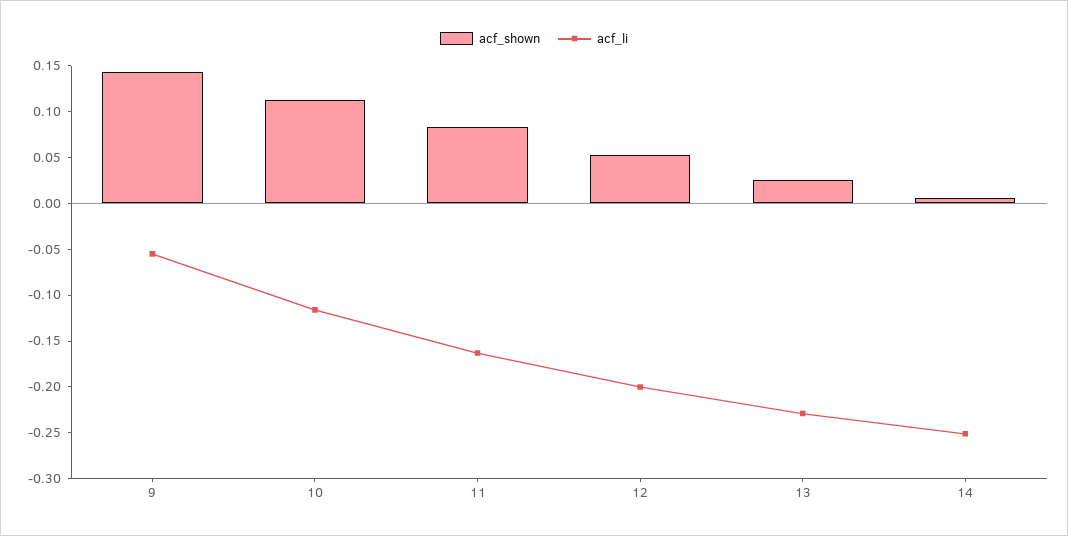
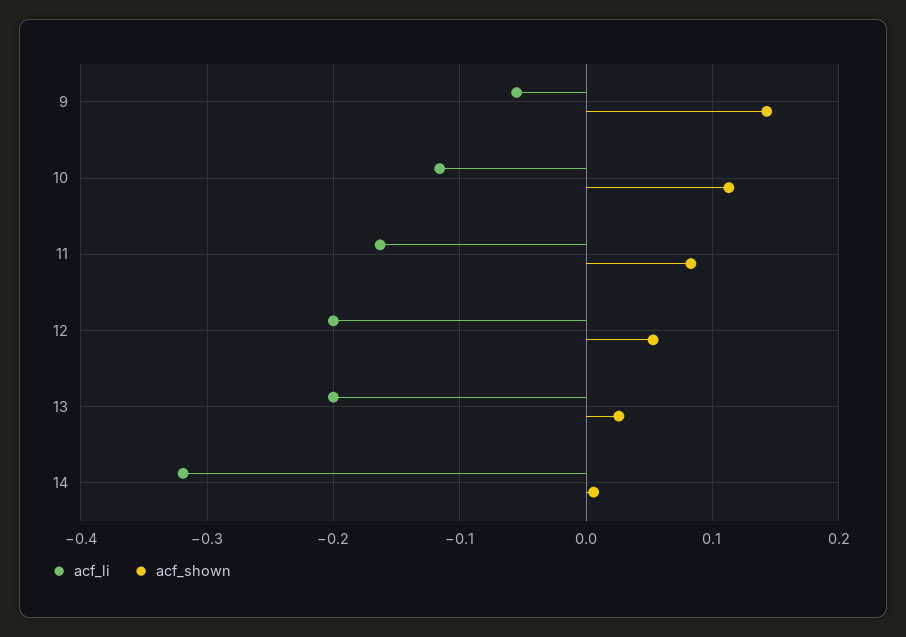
  {
    "acf_shown": {
      "9": 0.14,
      "10": 0.11,
      "11": 0.08,
      "12": 0.05,
      "13": 0.03,
      "14": 0.01
    },
    "acf_li": {
      "9": -0.06,
      "10": -0.12,
      "11": -0.16,
      "12": -0.2,
-     "13": -0.23,
+     "13": -0.2,
-     "14": -0.25
+     "14": -0.32
    }
  }

